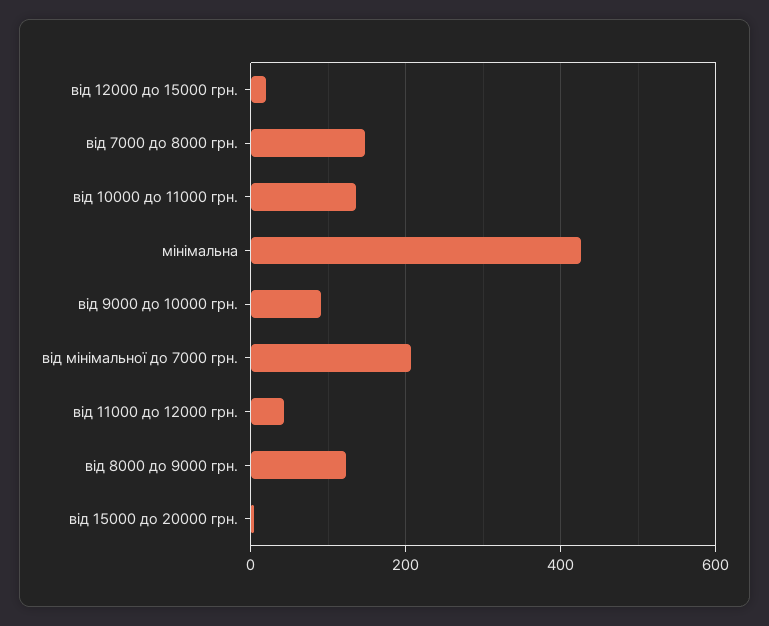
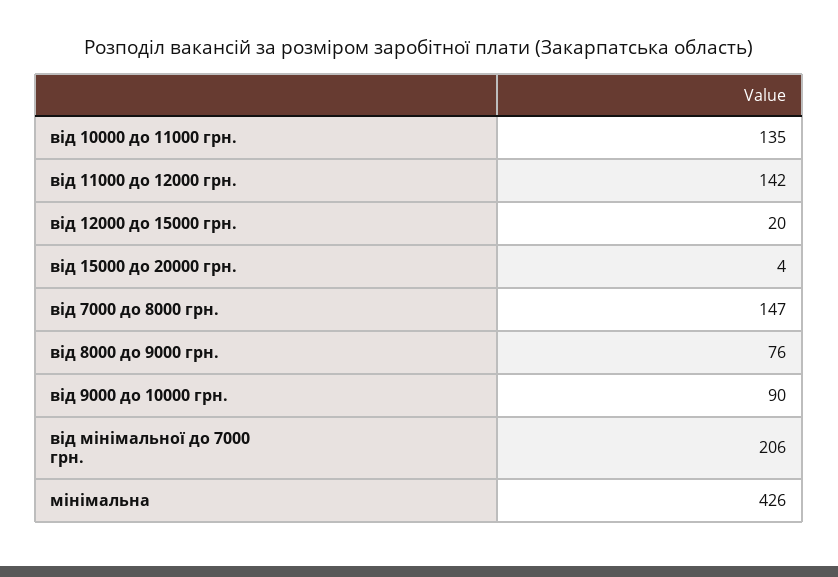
  {
    "від 12000 до 15000 грн.": 20,
    "від 7000 до 8000 грн.": 147,
    "від 10000 до 11000 грн.": 135,
    "мінімальна": 426,
    "від 9000 до 10000 грн.": 90,
    "від мінімальної до 7000 грн.": 206,
-   "від 11000 до 12000 грн.": 40,
+   "від 11000 до 12000 грн.": 142,
-   "від 8000 до 9000 грн.": 120,
+   "від 8000 до 9000 грн.": 76,
    "від 15000 до 20000 грн.": 4
  }

